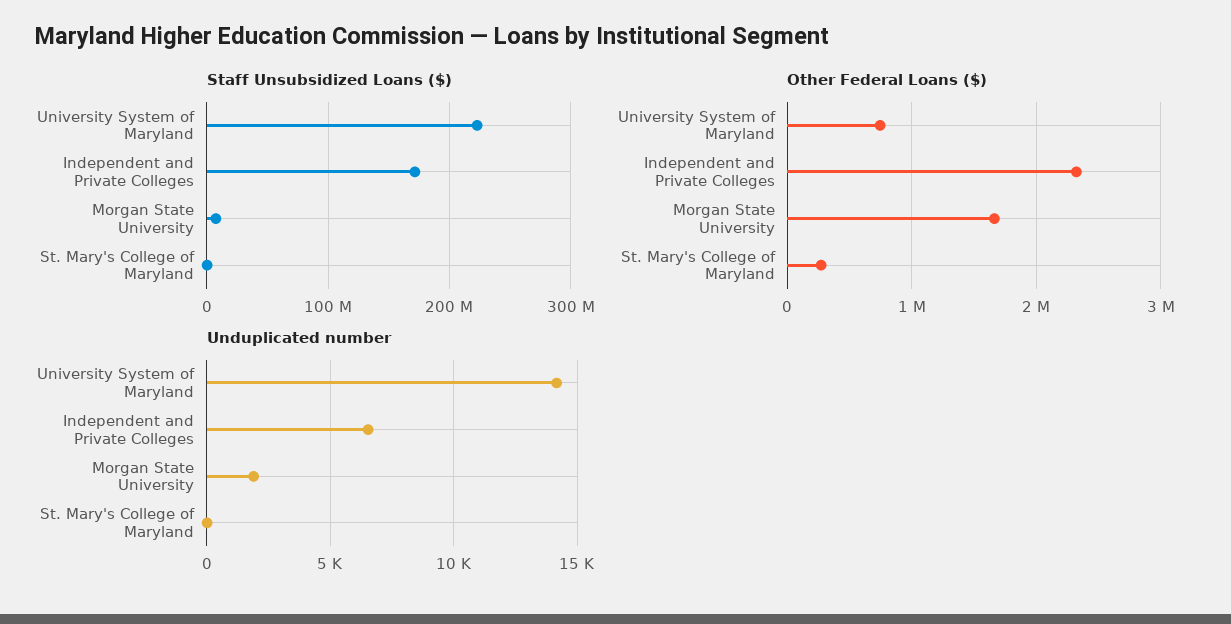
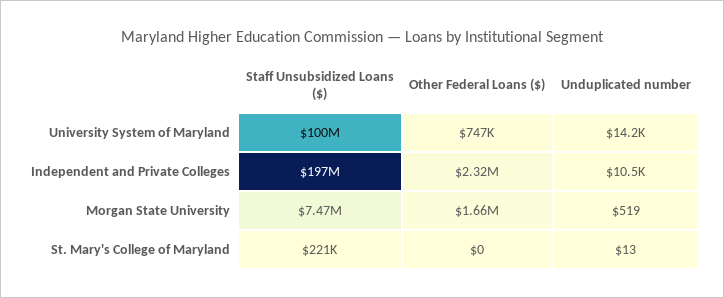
  {
    "Staff Unsubsidized Loans ($)": {
-     "University System of Maryland": 220000000,
+     "University System of Maryland": 100000000,
-     "Independent and Private Colleges": 170000000,
+     "Independent and Private Colleges": 197000000,
      "Morgan State University": 7470000,
      "St. Mary's College of Maryland": 221000
    },
    "Other Federal Loans ($)": {
      "University System of Maryland": 747000,
      "Independent and Private Colleges": 2320000,
      "Morgan State University": 1660000,
-     "St. Mary's College of Maryland": 300000
+     "St. Mary's College of Maryland": 0
    },
    "Unduplicated number": {
      "University System of Maryland": 14200,
-     "Independent and Private Colleges": 6500,
+     "Independent and Private Colleges": 10500,
-     "Morgan State University": 2000,
+     "Morgan State University": 519,
      "St. Mary's College of Maryland": 13
    }
  }

